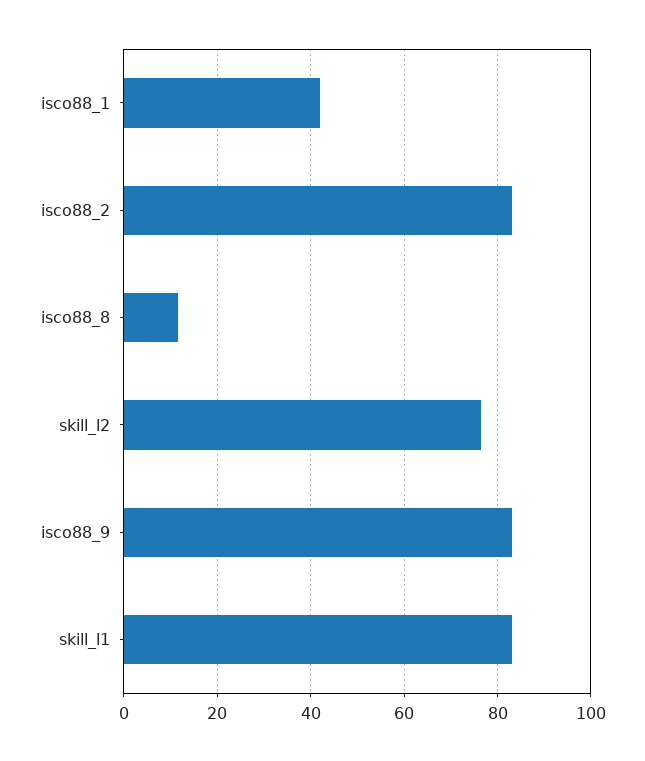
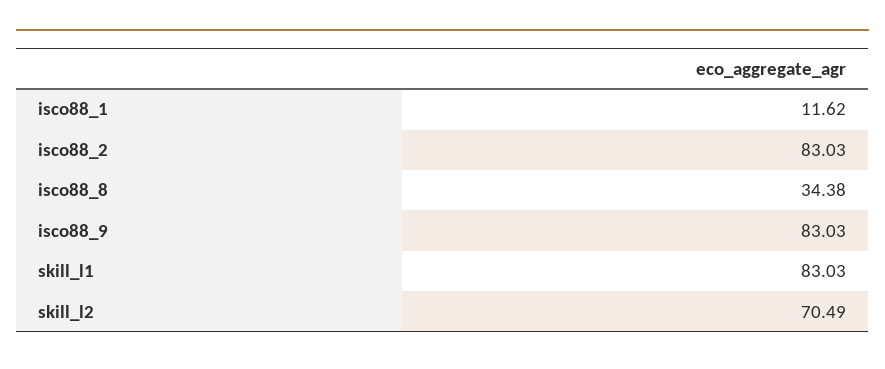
  {
-   "isco88_1": 42,
+   "isco88_1": 11.62,
    "isco88_2": 83.03,
-   "isco88_8": 12,
+   "isco88_8": 34.38,
-   "skill_l2": 76,
+   "skill_l2": 70.49,
    "isco88_9": 83.03,
    "skill_l1": 83.03
  }

